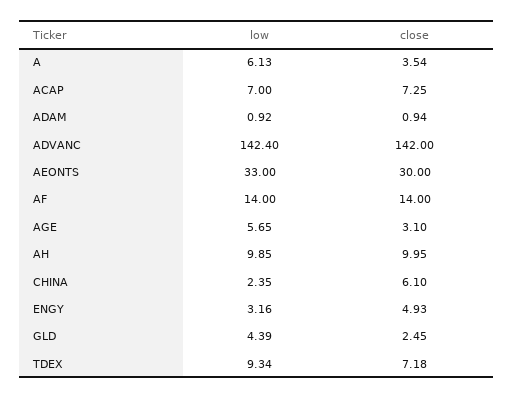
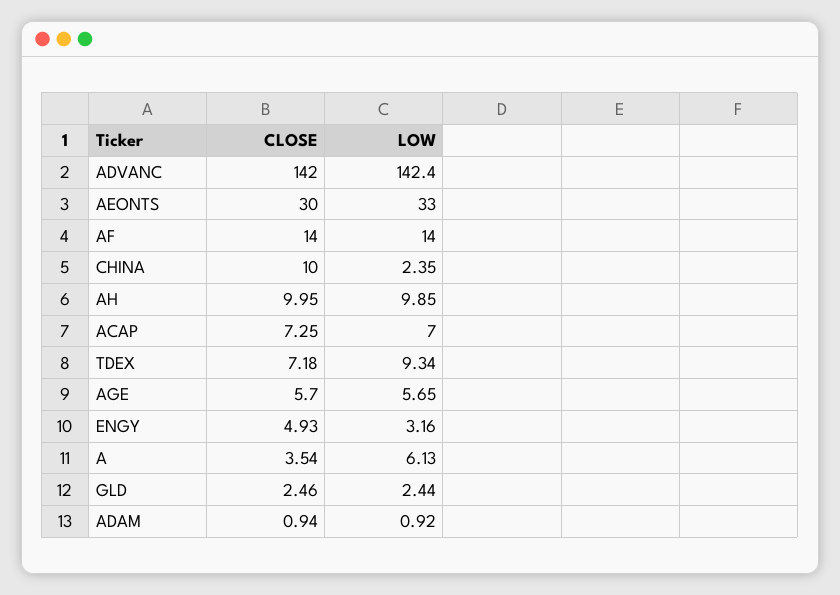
  {
    "low": {
      "A": 6.13,
      "ACAP": 7,
      "ADAM": 0.92,
      "ADVANC": 142.4,
      "AEONTS": 33,
      "AF": 14,
      "AGE": 5.65,
      "AH": 9.85,
      "CHINA": 2.35,
      "ENGY": 3.16,
-     "GLD": 4.39,
+     "GLD": 2.44,
      "TDEX": 9.34
    },
    "close": {
      "A": 3.54,
      "ACAP": 7.25,
      "ADAM": 0.94,
      "ADVANC": 142,
      "AEONTS": 30,
      "AF": 14,
-     "AGE": 3.1,
+     "AGE": 5.7,
      "AH": 9.95,
-     "CHINA": 6.1,
+     "CHINA": 10,
      "ENGY": 4.93,
-     "GLD": 2.45,
+     "GLD": 2.46,
      "TDEX": 7.18
    }
  }

